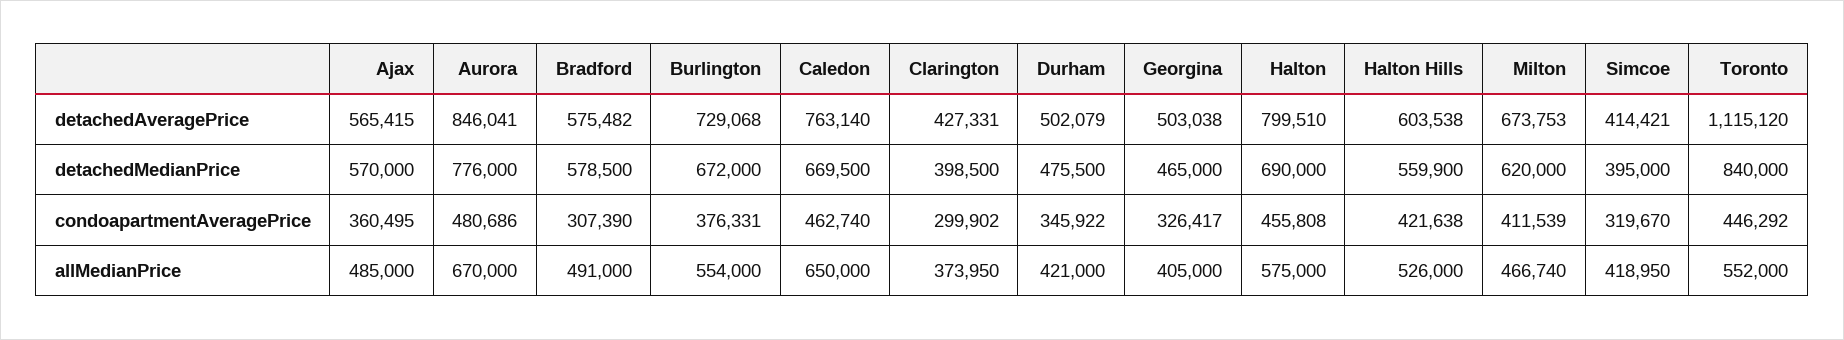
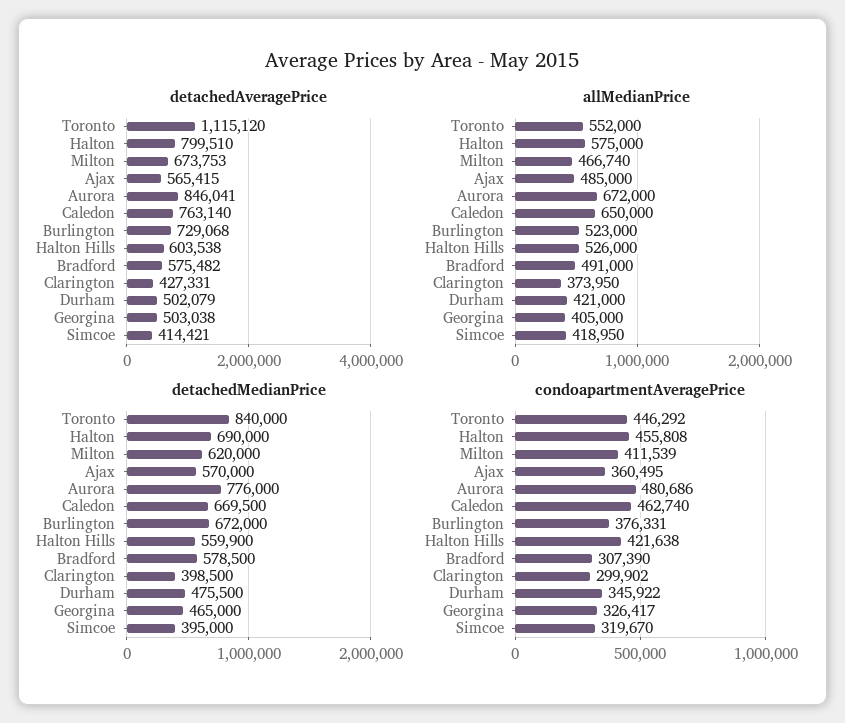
  {
    "detachedAveragePrice": {
      "Ajax": 565415,
      "Aurora": 846041,
      "Bradford": 575482,
      "Burlington": 729068,
      "Caledon": 763140,
      "Clarington": 427331,
      "Durham": 502079,
      "Georgina": 503038,
      "Halton": 799510,
      "Halton Hills": 603538,
      "Milton": 673753,
      "Simcoe": 414421,
      "Toronto": 1115120
    },
    "detachedMedianPrice": {
      "Ajax": 570000,
      "Aurora": 776000,
      "Bradford": 578500,
      "Burlington": 672000,
      "Caledon": 669500,
      "Clarington": 398500,
      "Durham": 475500,
      "Georgina": 465000,
      "Halton": 690000,
      "Halton Hills": 559900,
      "Milton": 620000,
      "Simcoe": 395000,
      "Toronto": 840000
    },
    "condoapartmentAveragePrice": {
      "Ajax": 360495,
      "Aurora": 480686,
      "Bradford": 307390,
      "Burlington": 376331,
      "Caledon": 462740,
      "Clarington": 299902,
      "Durham": 345922,
      "Georgina": 326417,
      "Halton": 455808,
      "Halton Hills": 421638,
      "Milton": 411539,
      "Simcoe": 319670,
      "Toronto": 446292
    },
    "allMedianPrice": {
      "Ajax": 485000,
-     "Aurora": 670000,
+     "Aurora": 672000,
      "Bradford": 491000,
-     "Burlington": 554000,
+     "Burlington": 523000,
      "Caledon": 650000,
      "Clarington": 373950,
      "Durham": 421000,
      "Georgina": 405000,
      "Halton": 575000,
      "Halton Hills": 526000,
      "Milton": 466740,
      "Simcoe": 418950,
      "Toronto": 552000
    }
  }

